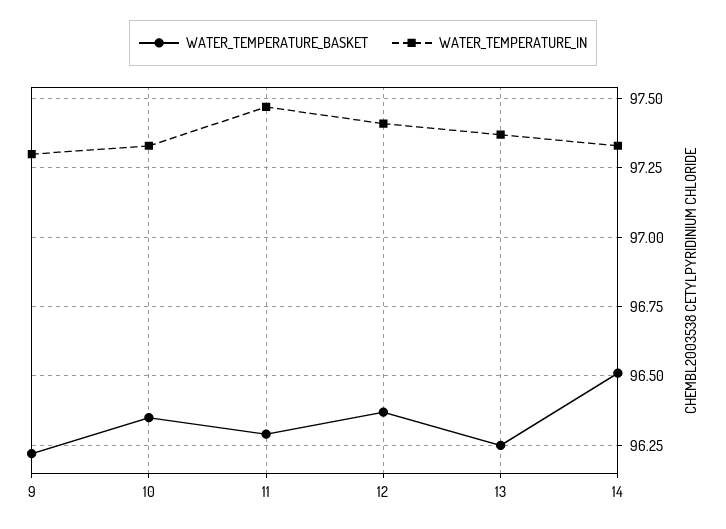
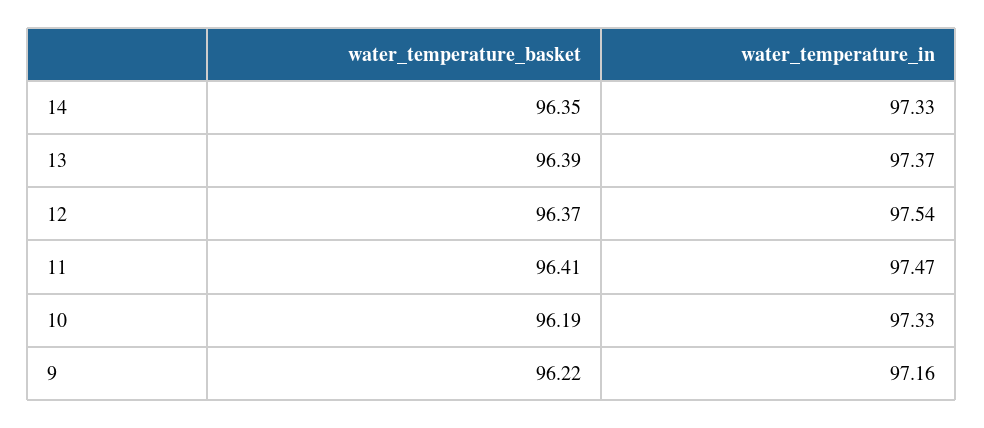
  {
    "WATER_TEMPERATURE_BASKET": {
      "9": 96.22,
-     "10": 96.35,
+     "10": 96.19,
-     "11": 96.3,
+     "11": 96.41,
      "12": 96.37,
-     "13": 96.25,
+     "13": 96.39,
-     "14": 96.5
+     "14": 96.35
    },
    "WATER_TEMPERATURE_IN": {
-     "9": 97.3,
+     "9": 97.16,
      "10": 97.33,
      "11": 97.47,
-     "12": 97.4,
+     "12": 97.54,
      "13": 97.37,
      "14": 97.33
    }
  }

